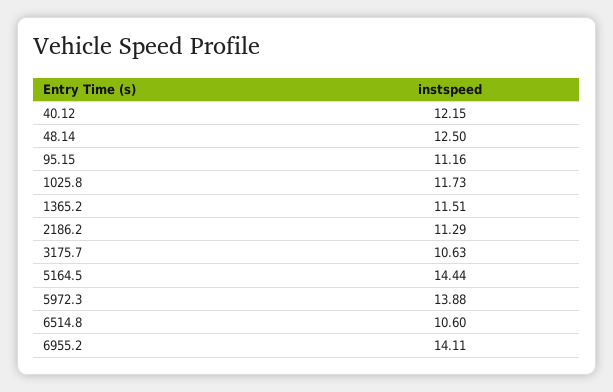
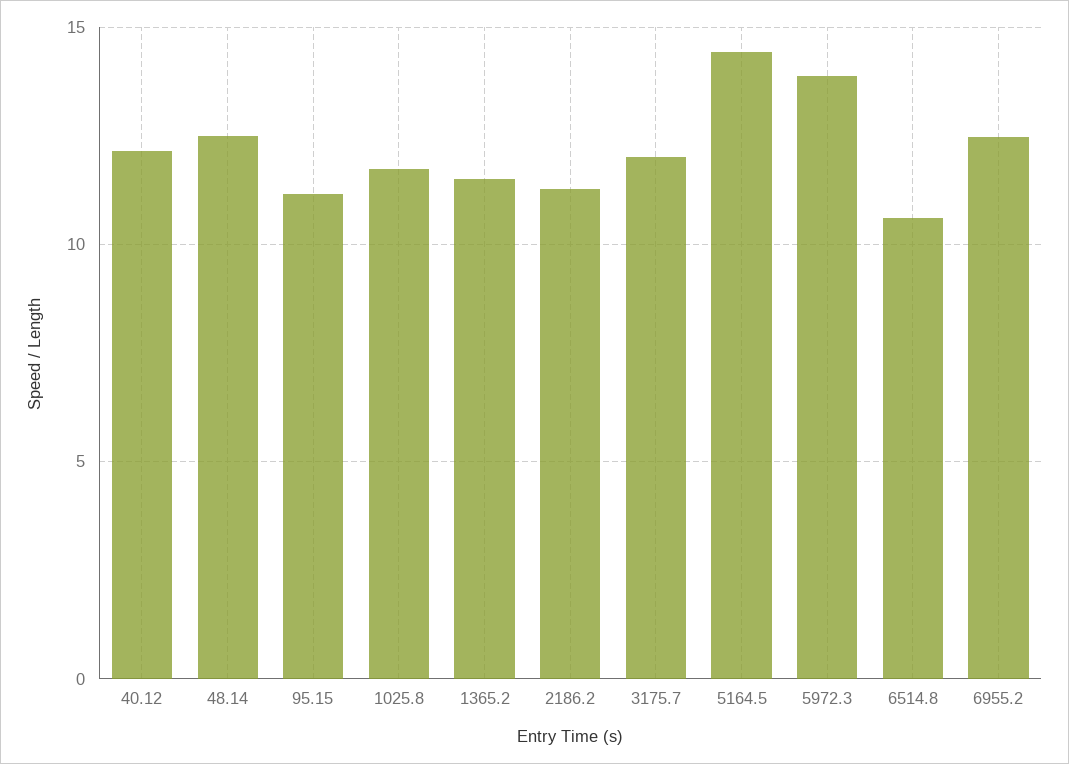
  {
    "40.12": 12.15,
    "48.14": 12.5,
    "95.15": 11.16,
    "1025.8": 11.73,
    "1365.2": 11.51,
    "2186.2": 11.29,
-   "3175.7": 10.63,
+   "3175.7": 12,
    "5164.5": 14.44,
    "5972.3": 13.88,
    "6514.8": 10.6,
-   "6955.2": 14.11
+   "6955.2": 12.5
  }

